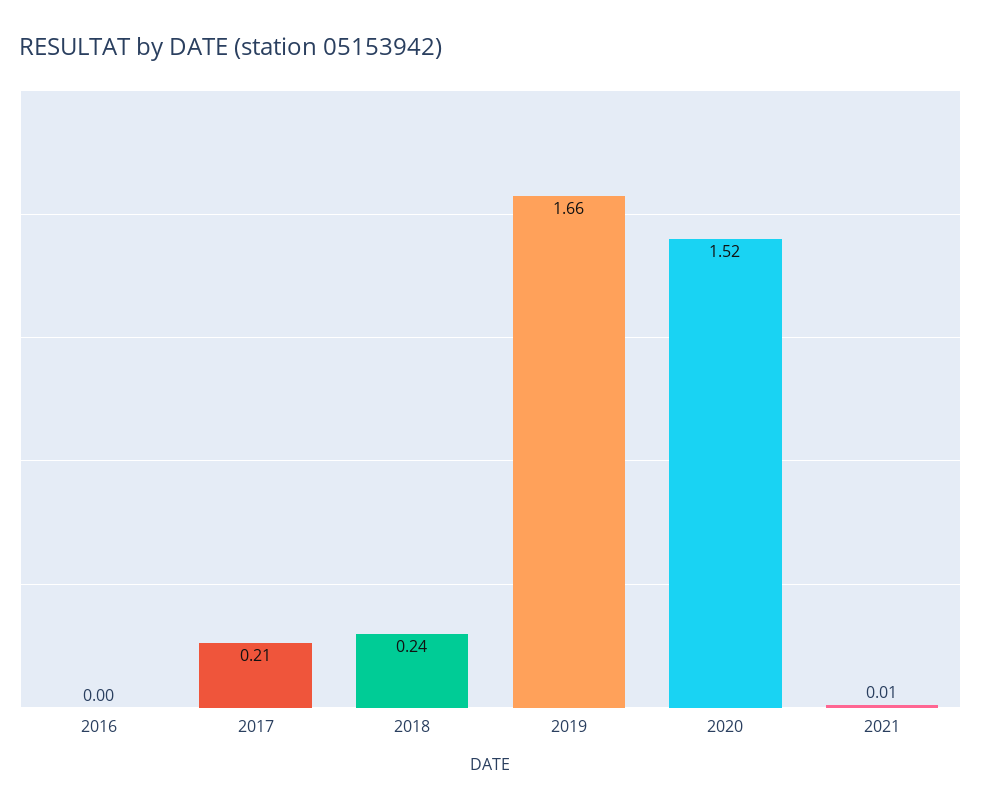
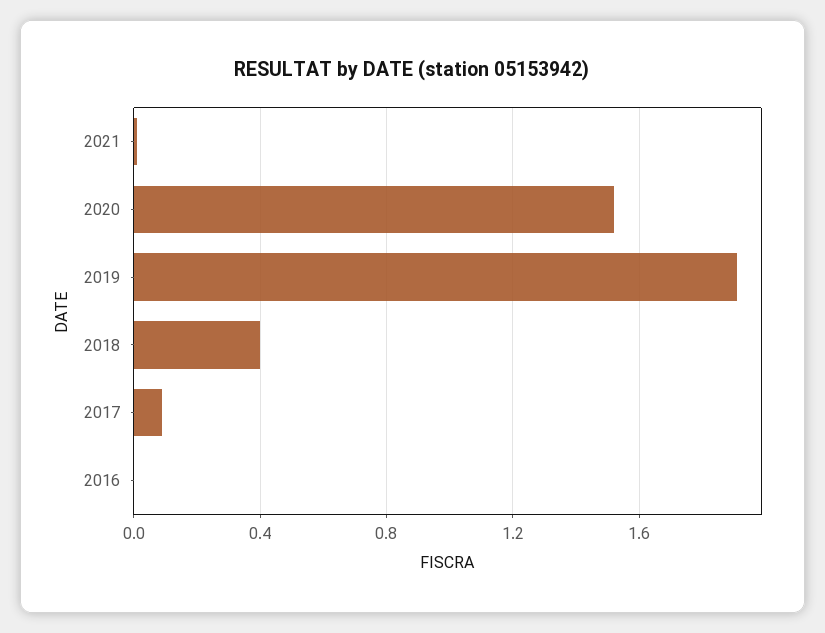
  {
    "2016": 0,
-   "2017": 0.21,
+   "2017": 0.1,
-   "2018": 0.24,
+   "2018": 0.4,
-   "2019": 1.66,
+   "2019": 1.9,
    "2020": 1.52,
    "2021": 0.01
  }

